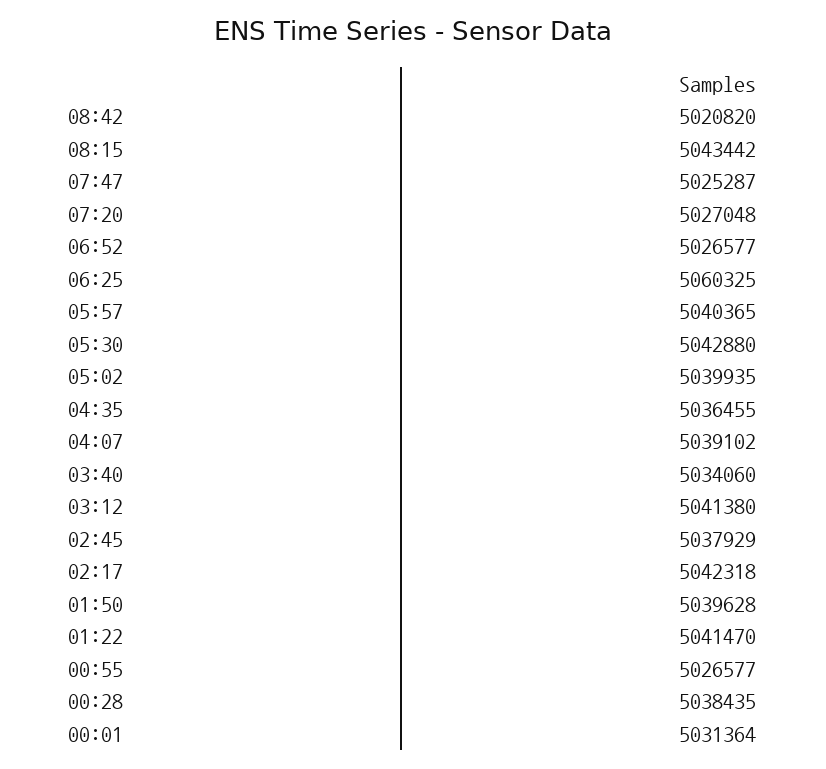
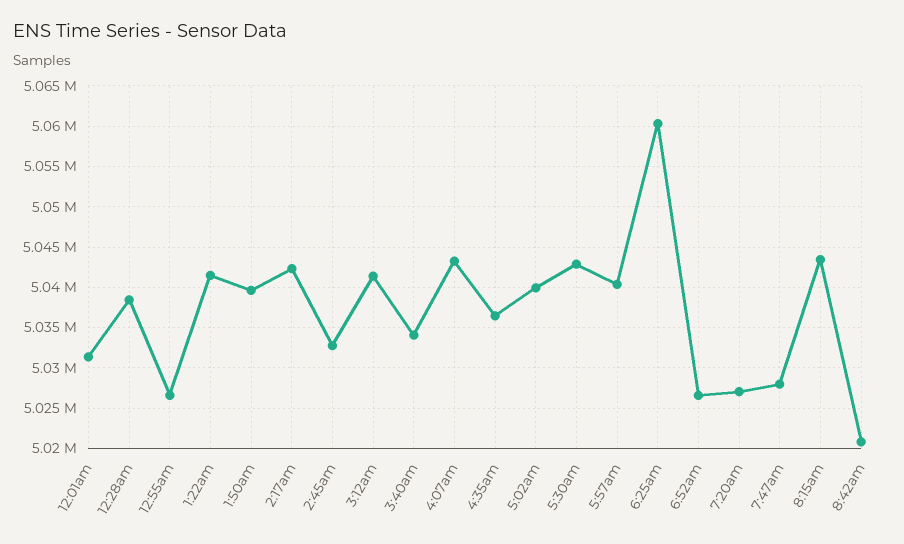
  {
    "08:42": 5020820,
    "08:15": 5043442,
-   "07:47": 5025287,
+   "07:47": 5028000,
    "07:20": 5027048,
    "06:52": 5026577,
    "06:25": 5060325,
    "05:57": 5040365,
    "05:30": 5042880,
    "05:02": 5039935,
    "04:35": 5036455,
-   "04:07": 5039102,
+   "04:07": 5043000,
    "03:40": 5034060,
    "03:12": 5041380,
-   "02:45": 5037929,
+   "02:45": 5033000,
    "02:17": 5042318,
    "01:50": 5039628,
    "01:22": 5041470,
    "00:55": 5026577,
    "00:28": 5038435,
    "00:01": 5031364
  }

